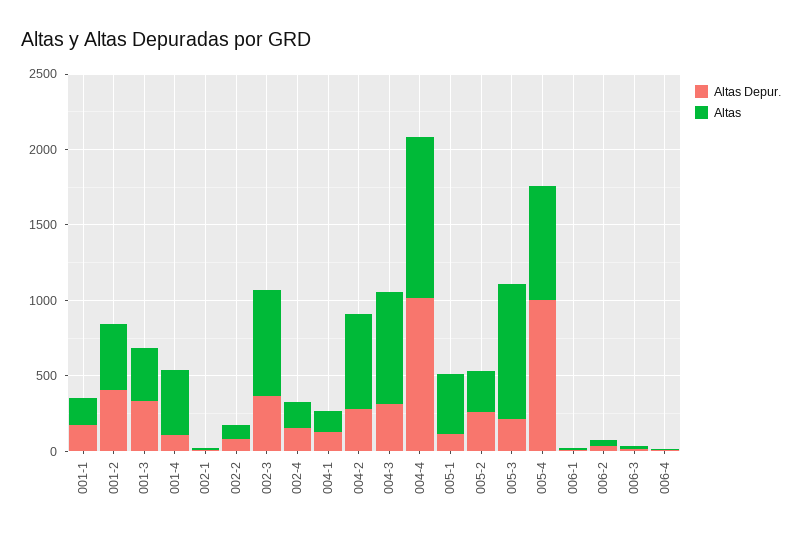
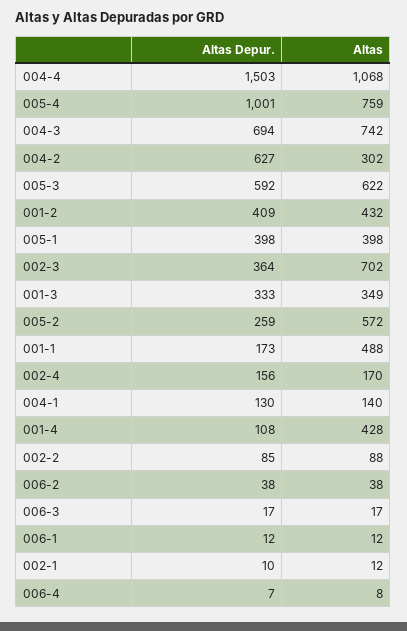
  {
    "Altas Depur.": {
      "001-1": 173,
      "001-2": 409,
      "001-3": 333,
      "001-4": 108,
      "002-1": 10,
      "002-2": 85,
      "002-3": 364,
      "002-4": 156,
      "004-1": 130,
-     "004-2": 300,
+     "004-2": 627,
-     "004-3": 300,
+     "004-3": 694,
-     "004-4": 1000,
+     "004-4": 1503,
-     "005-1": 100,
+     "005-1": 398,
      "005-2": 259,
-     "005-3": 200,
+     "005-3": 592,
      "005-4": 1001,
      "006-1": 12,
      "006-2": 38,
      "006-3": 17,
      "006-4": 7
    },
    "Altas": {
-     "001-1": 200,
+     "001-1": 488,
      "001-2": 432,
      "001-3": 349,
      "001-4": 428,
      "002-1": 12,
      "002-2": 88,
      "002-3": 702,
      "002-4": 170,
      "004-1": 140,
-     "004-2": 600,
+     "004-2": 302,
      "004-3": 742,
      "004-4": 1068,
      "005-1": 398,
-     "005-2": 300,
+     "005-2": 572,
-     "005-3": 900,
+     "005-3": 622,
      "005-4": 759,
      "006-1": 12,
      "006-2": 38,
      "006-3": 17,
      "006-4": 8
    }
  }

